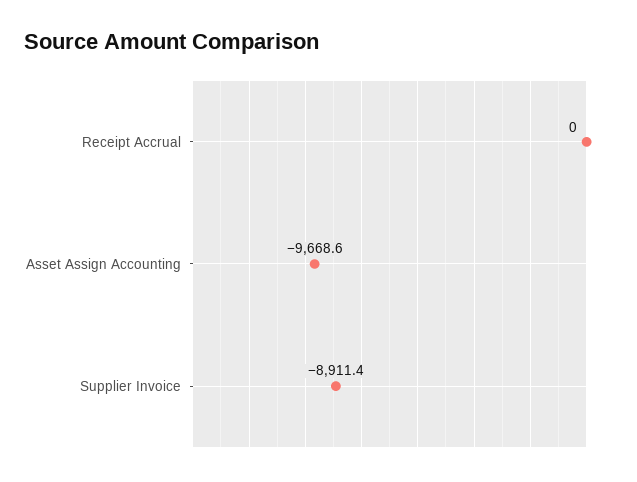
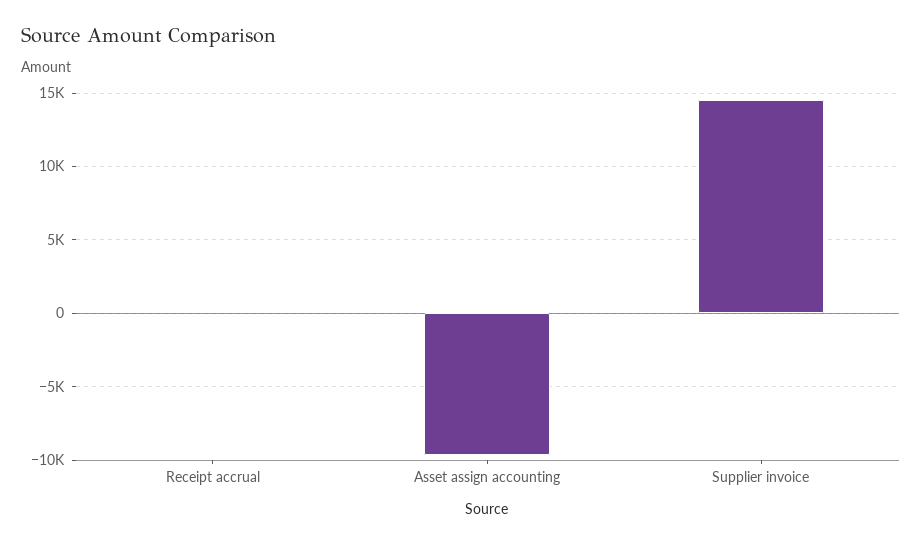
  {
    "Receipt Accrual": 0,
    "Asset Assign Accounting": -9668.6,
-   "Supplier Invoice": -8911.4
+   "Supplier Invoice": 14500
  }

